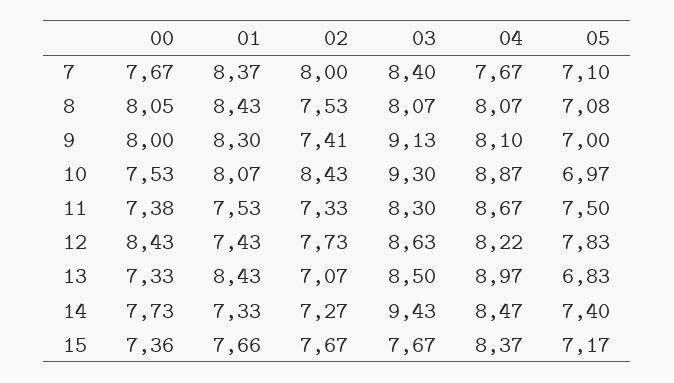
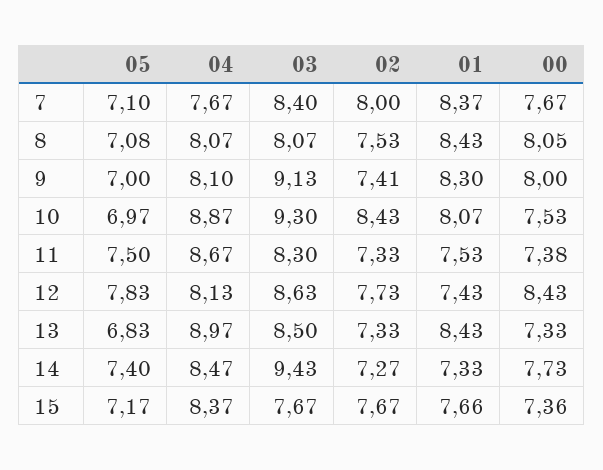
  {
    "00": {
      "7": 7.67,
      "8": 8.05,
      "9": 8,
      "10": 7.53,
      "11": 7.38,
      "12": 8.43,
      "13": 7.33,
      "14": 7.73,
      "15": 7.36
    },
    "01": {
      "7": 8.37,
      "8": 8.43,
      "9": 8.3,
      "10": 8.07,
      "11": 7.53,
      "12": 7.43,
      "13": 8.43,
      "14": 7.33,
      "15": 7.66
    },
    "02": {
      "7": 8,
      "8": 7.53,
      "9": 7.41,
      "10": 8.43,
      "11": 7.33,
      "12": 7.73,
-     "13": 7.07,
+     "13": 7.33,
      "14": 7.27,
      "15": 7.67
    },
    "03": {
      "7": 8.4,
      "8": 8.07,
      "9": 9.13,
      "10": 9.3,
      "11": 8.3,
      "12": 8.63,
      "13": 8.5,
      "14": 9.43,
      "15": 7.67
    },
    "04": {
      "7": 7.67,
      "8": 8.07,
      "9": 8.1,
      "10": 8.87,
      "11": 8.67,
-     "12": 8.22,
+     "12": 8.13,
      "13": 8.97,
      "14": 8.47,
      "15": 8.37
    },
    "05": {
      "7": 7.1,
      "8": 7.08,
      "9": 7,
      "10": 6.97,
      "11": 7.5,
      "12": 7.83,
      "13": 6.83,
      "14": 7.4,
      "15": 7.17
    }
  }

